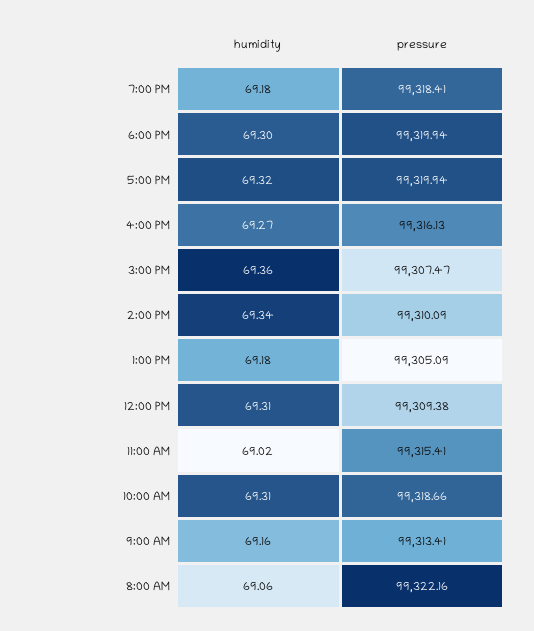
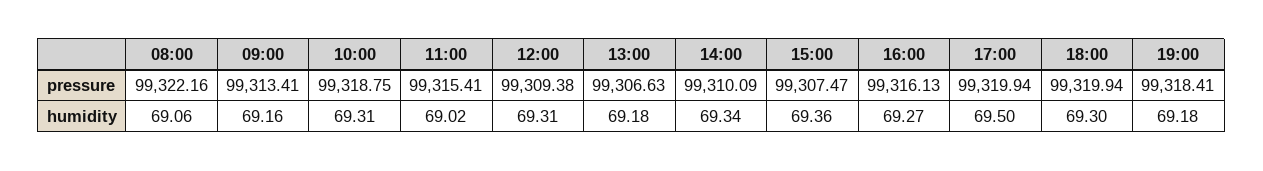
  {
    "humidity": {
      "7:00 PM": 69.18,
      "6:00 PM": 69.3,
-     "5:00 PM": 69.32,
+     "5:00 PM": 69.5,
      "4:00 PM": 69.27,
      "3:00 PM": 69.36,
      "2:00 PM": 69.34,
      "1:00 PM": 69.18,
      "12:00 PM": 69.31,
      "11:00 AM": 69.02,
      "10:00 AM": 69.31,
      "9:00 AM": 69.16,
      "8:00 AM": 69.06
    },
    "pressure": {
      "7:00 PM": 99318.41,
      "6:00 PM": 99319.94,
      "5:00 PM": 99319.94,
      "4:00 PM": 99316.13,
      "3:00 PM": 99307.47,
      "2:00 PM": 99310.09,
-     "1:00 PM": 99305.09,
+     "1:00 PM": 99306.63,
      "12:00 PM": 99309.38,
      "11:00 AM": 99315.41,
-     "10:00 AM": 99318.66,
+     "10:00 AM": 99318.75,
      "9:00 AM": 99313.41,
      "8:00 AM": 99322.16
    }
  }

